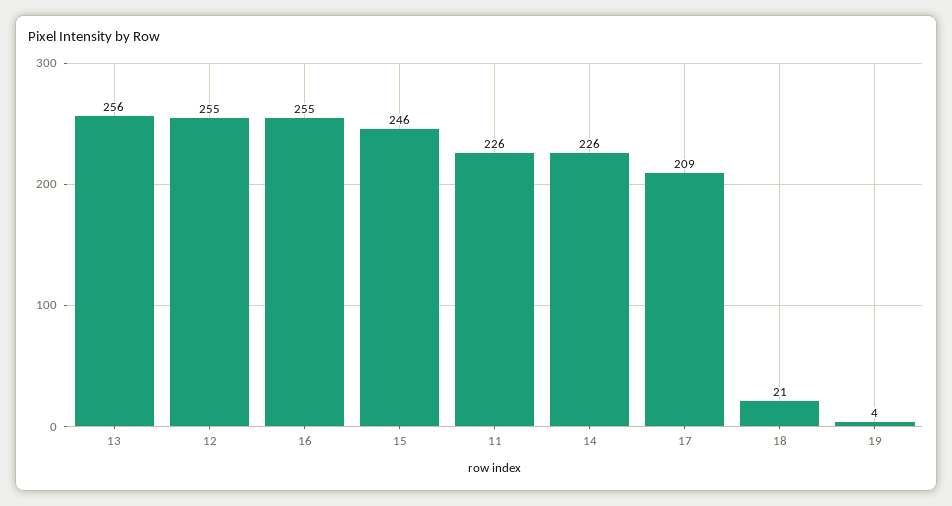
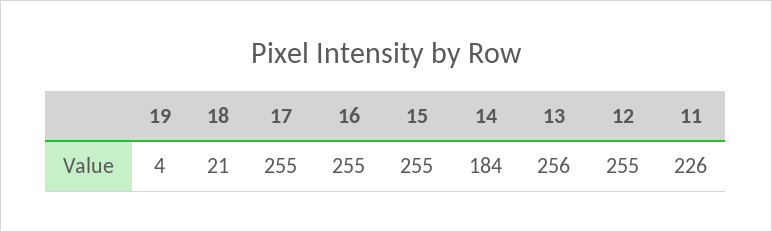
  {
    "13": 256,
    "12": 255,
    "16": 255,
-   "15": 246,
+   "15": 255,
    "11": 226,
-   "14": 226,
+   "14": 184,
-   "17": 209,
+   "17": 255,
    "18": 21,
    "19": 4
  }

